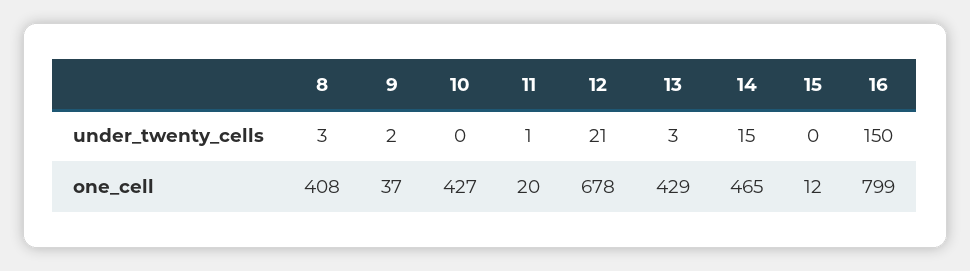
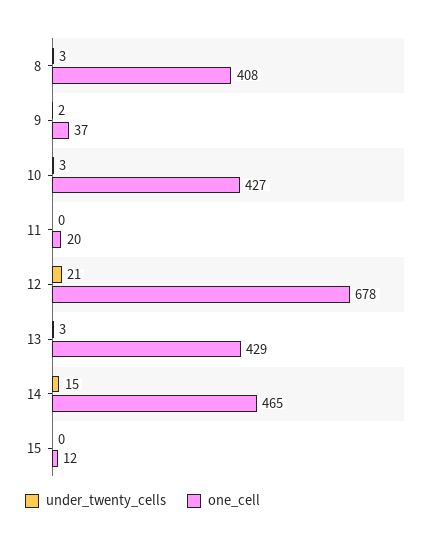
  {
    "under_twenty_cells": {
      "8": 3,
      "9": 2,
-     "10": 0,
+     "10": 3,
-     "11": 1,
+     "11": 0,
      "12": 21,
      "13": 3,
      "14": 15,
-     "15": 0,
+     "15": 0
-     "16": 150
    },
    "one_cell": {
      "8": 408,
      "9": 37,
      "10": 427,
      "11": 20,
      "12": 678,
      "13": 429,
      "14": 465,
-     "15": 12,
+     "15": 12
-     "16": 799
    }
  }

